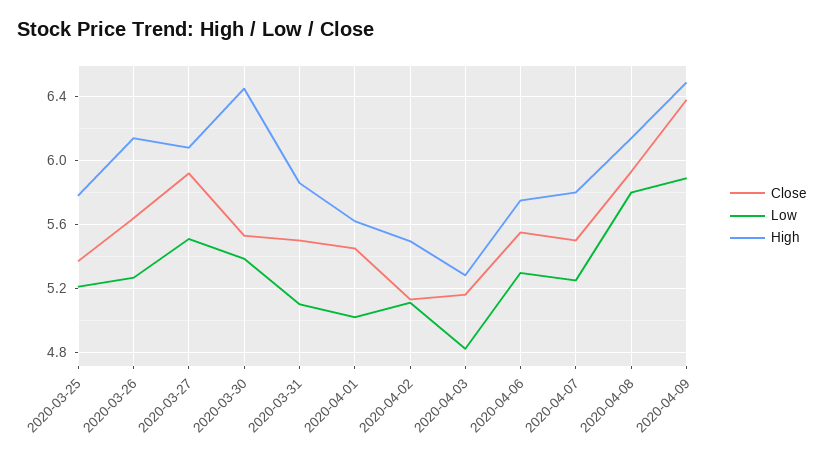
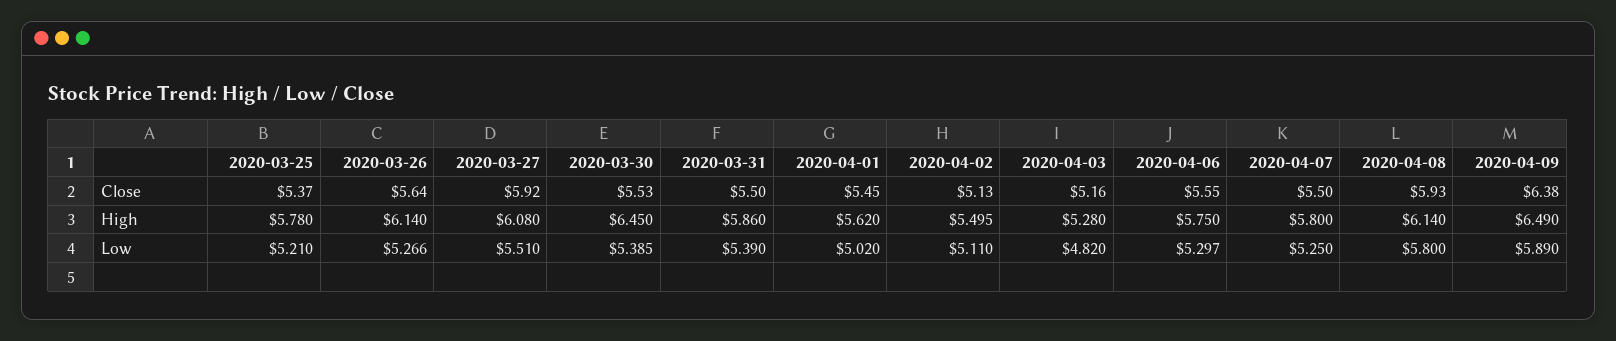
  {
    "Close": {
      "2020-03-25": 5.37,
      "2020-03-26": 5.64,
      "2020-03-27": 5.92,
      "2020-03-30": 5.53,
      "2020-03-31": 5.5,
      "2020-04-01": 5.45,
      "2020-04-02": 5.13,
      "2020-04-03": 5.16,
      "2020-04-06": 5.55,
      "2020-04-07": 5.5,
      "2020-04-08": 5.93,
      "2020-04-09": 6.38
    },
    "Low": {
      "2020-03-25": 5.21,
      "2020-03-26": 5.266,
      "2020-03-27": 5.51,
      "2020-03-30": 5.385,
-     "2020-03-31": 5.1,
+     "2020-03-31": 5.39,
      "2020-04-01": 5.02,
      "2020-04-02": 5.11,
      "2020-04-03": 4.82,
      "2020-04-06": 5.297,
      "2020-04-07": 5.25,
      "2020-04-08": 5.8,
      "2020-04-09": 5.89
    },
    "High": {
      "2020-03-25": 5.78,
      "2020-03-26": 6.14,
      "2020-03-27": 6.08,
      "2020-03-30": 6.45,
      "2020-03-31": 5.86,
      "2020-04-01": 5.62,
      "2020-04-02": 5.495,
      "2020-04-03": 5.28,
      "2020-04-06": 5.75,
      "2020-04-07": 5.8,
      "2020-04-08": 6.14,
      "2020-04-09": 6.49
    }
  }

